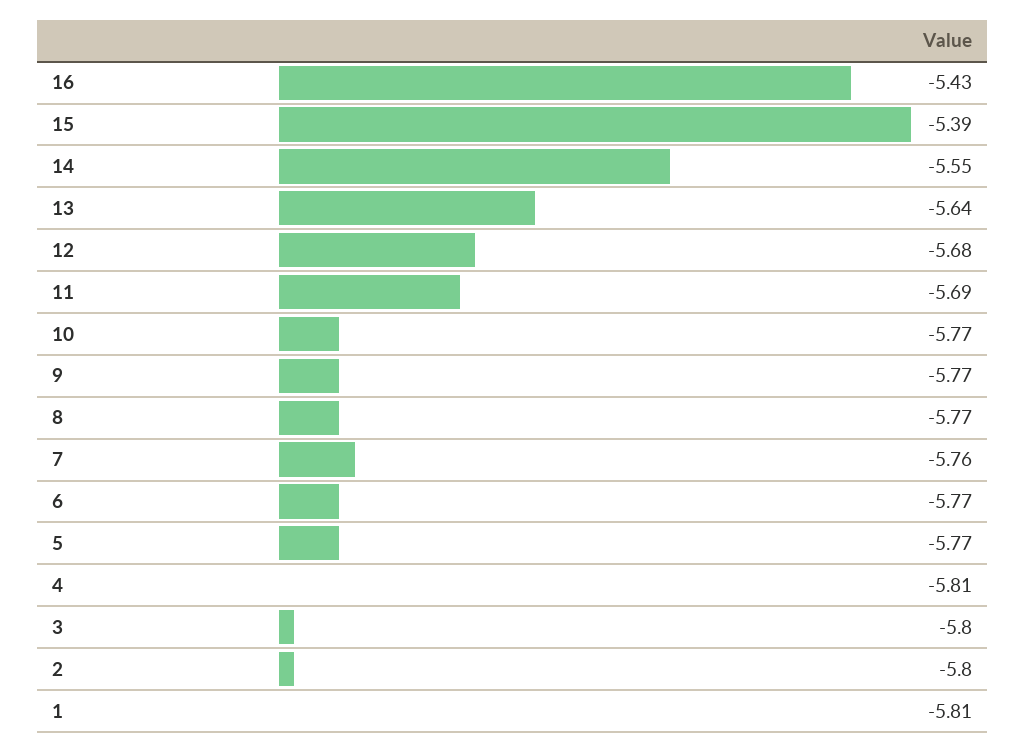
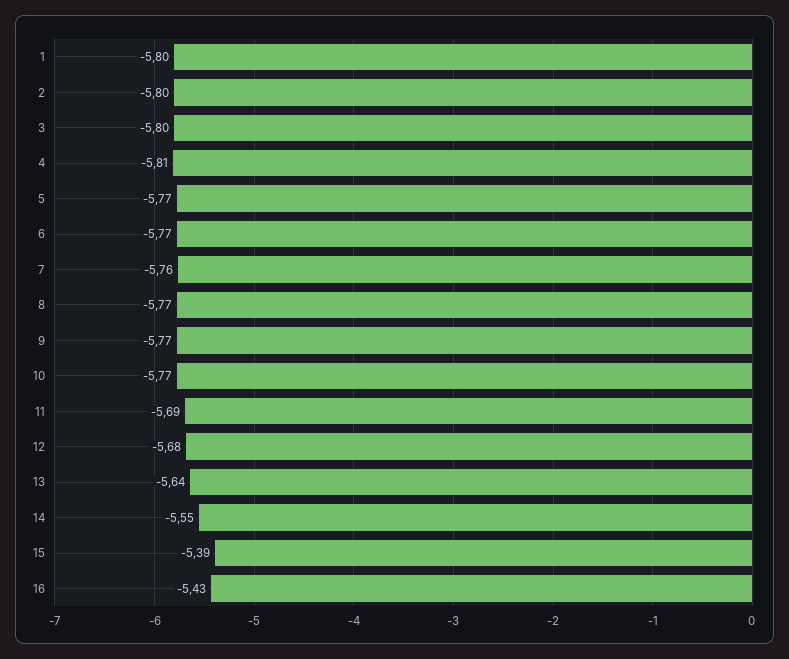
  {
    "16": -5.43,
    "15": -5.39,
    "14": -5.55,
    "13": -5.64,
    "12": -5.68,
    "11": -5.69,
    "10": -5.77,
    "9": -5.77,
    "8": -5.77,
    "7": -5.76,
    "6": -5.77,
    "5": -5.77,
    "4": -5.81,
    "3": -5.8,
    "2": -5.8,
-   "1": -5.81
+   "1": -5.8
  }

